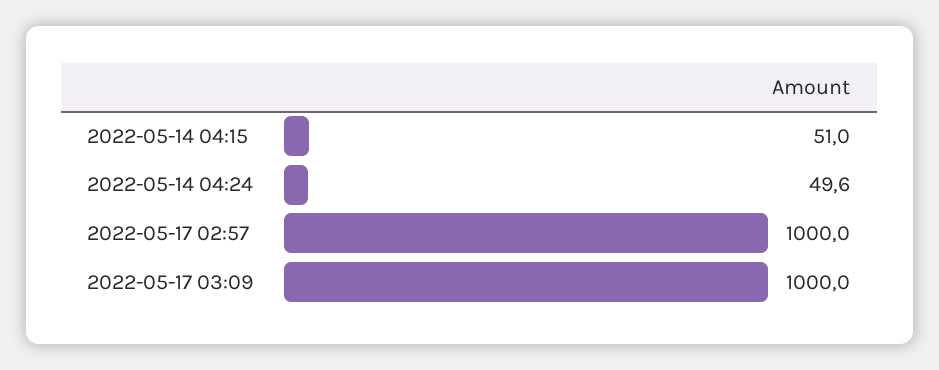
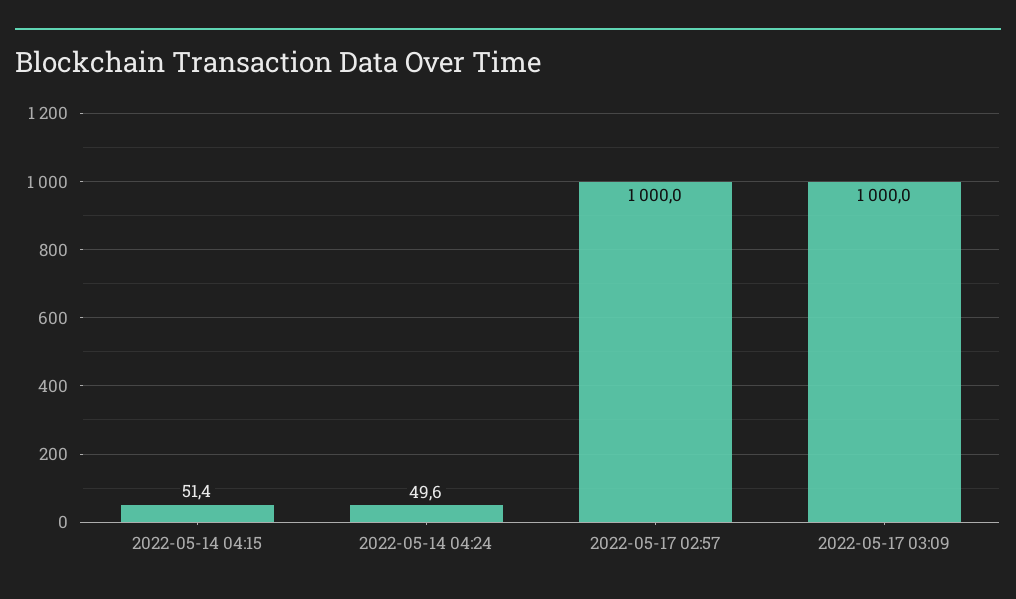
  {
-   "2022-05-14 04:15": 51,
+   "2022-05-14 04:15": 51.4,
    "2022-05-14 04:24": 49.6,
    "2022-05-17 02:57": 1000,
    "2022-05-17 03:09": 1000
  }

